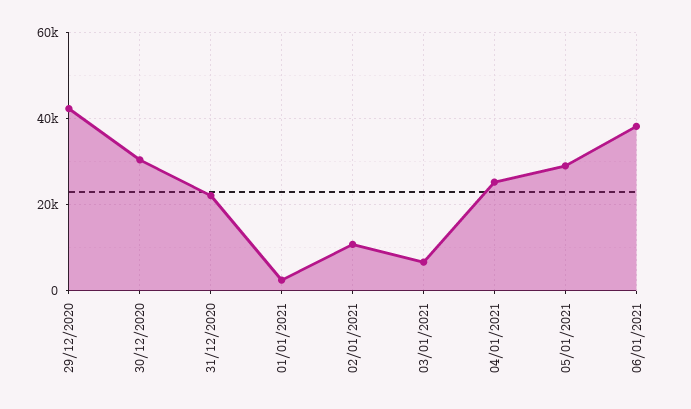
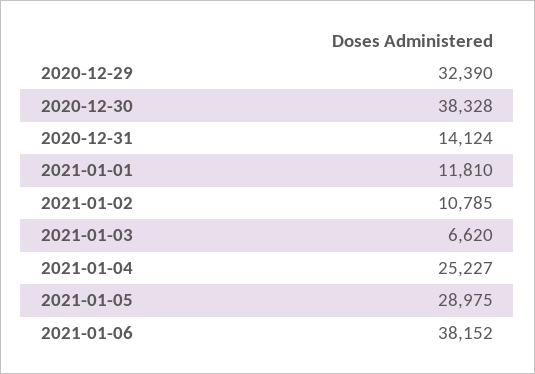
  {
-   "29/12/2020": 42000,
+   "29/12/2020": 32390,
-   "30/12/2020": 30000,
+   "30/12/2020": 38328,
-   "31/12/2020": 22000,
+   "31/12/2020": 14124,
-   "01/01/2021": 2000,
+   "01/01/2021": 11810,
    "02/01/2021": 10785,
    "03/01/2021": 6620,
    "04/01/2021": 25227,
    "05/01/2021": 28975,
    "06/01/2021": 38152
  }

